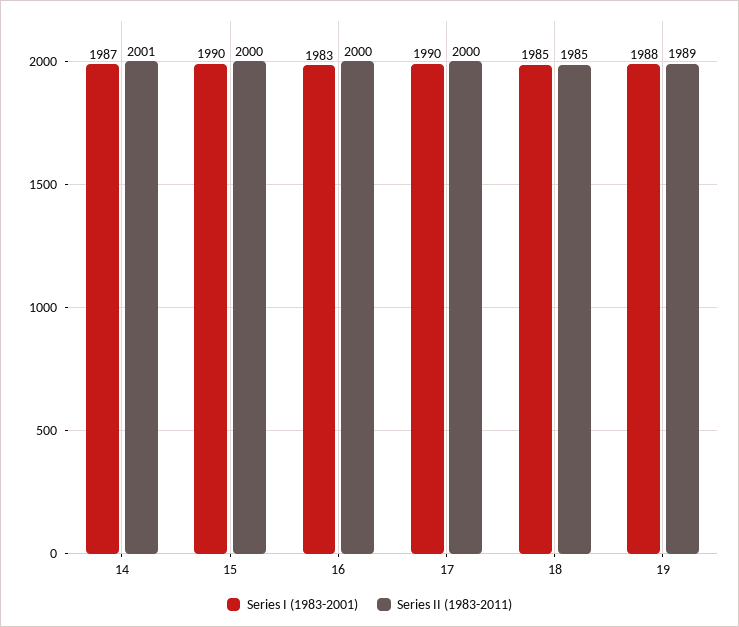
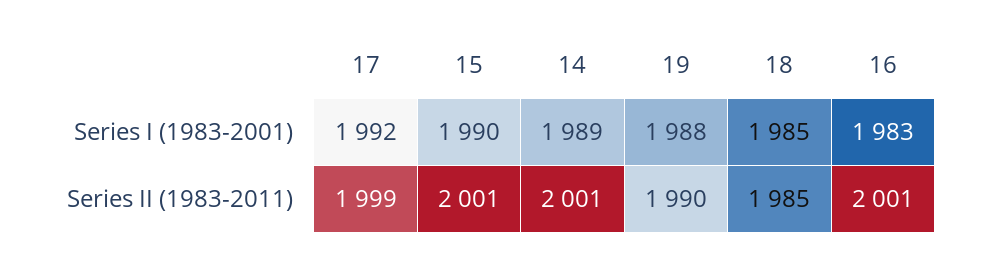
  {
    "Series I (1983-2001)": {
-     "14": 1987,
+     "14": 1989,
      "15": 1990,
      "16": 1983,
-     "17": 1990,
+     "17": 1992,
      "18": 1985,
      "19": 1988
    },
    "Series II (1983-2011)": {
      "14": 2001,
-     "15": 2000,
+     "15": 2001,
-     "16": 2000,
+     "16": 2001,
-     "17": 2000,
+     "17": 1999,
      "18": 1985,
-     "19": 1989
+     "19": 1990
    }
  }

